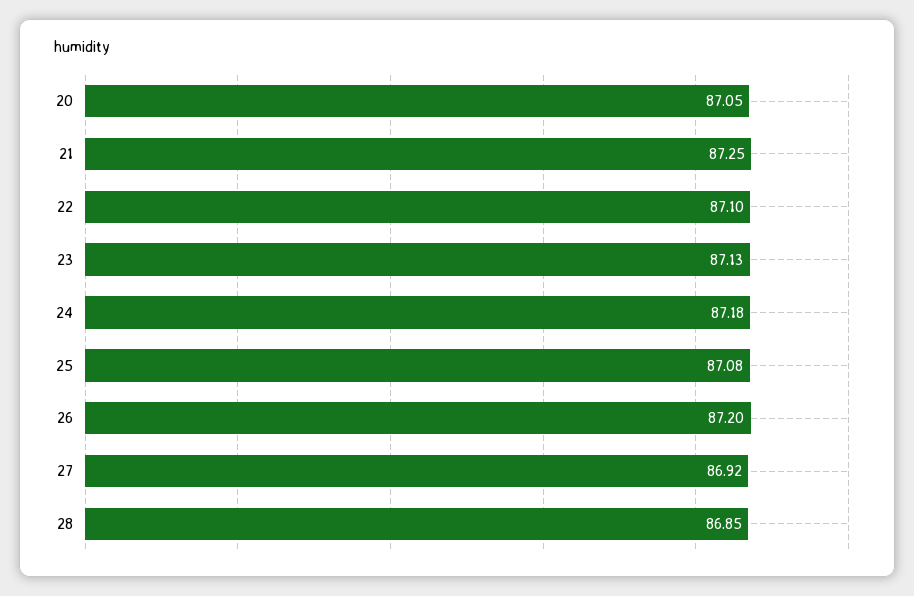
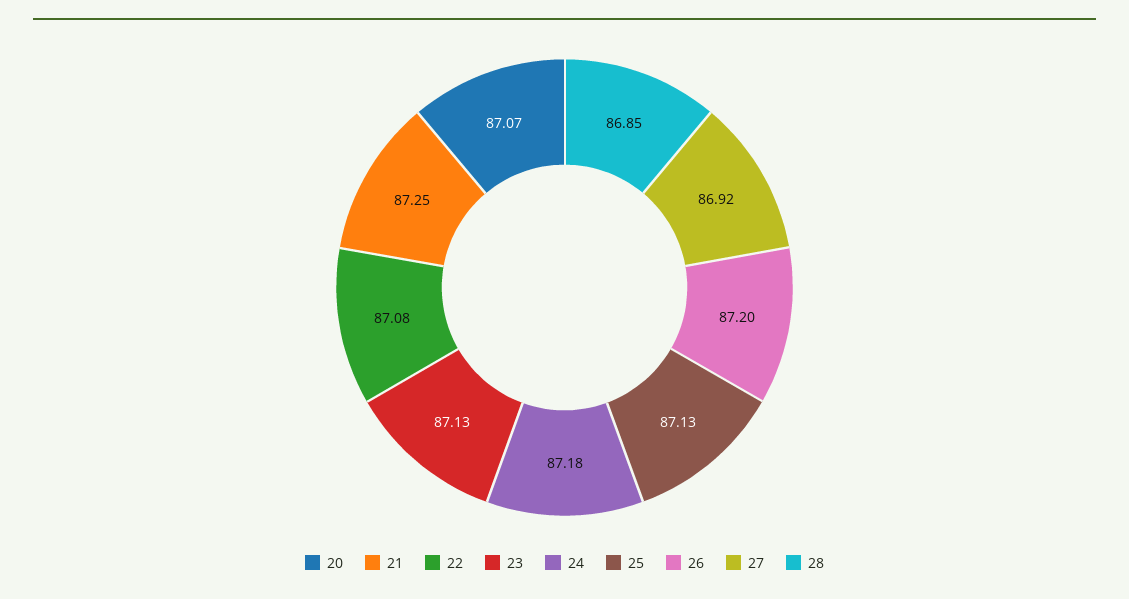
  {
-   "20": 87.05,
+   "20": 87.07,
    "21": 87.25,
-   "22": 87.1,
+   "22": 87.08,
    "23": 87.13,
    "24": 87.18,
-   "25": 87.08,
+   "25": 87.13,
    "26": 87.2,
    "27": 86.92,
    "28": 86.85
  }

